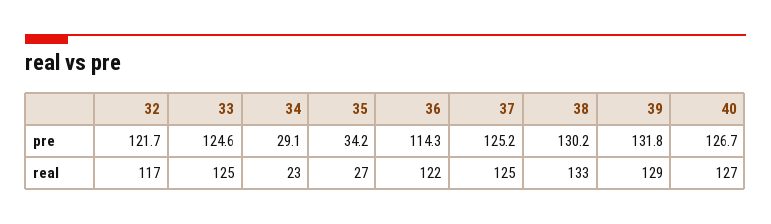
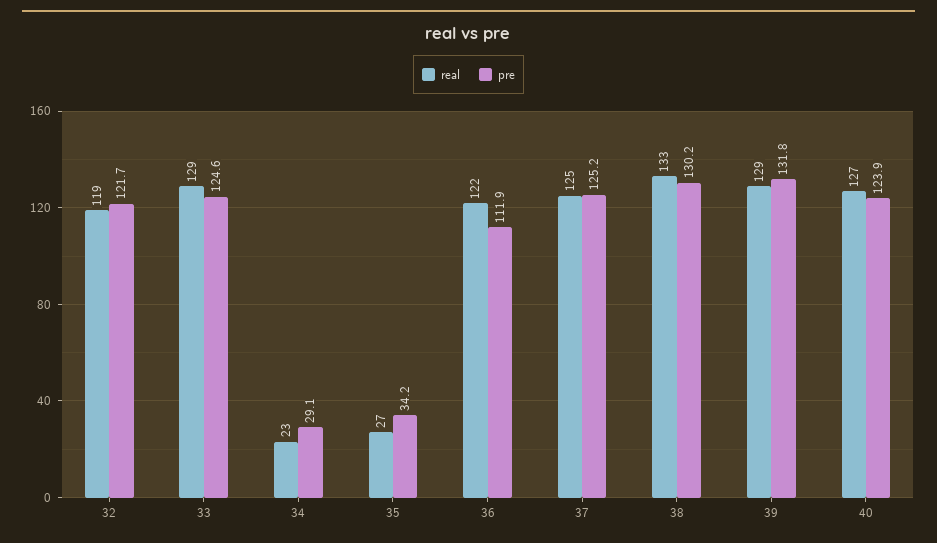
  {
    "pre": {
      "32": 121.7,
      "33": 124.6,
      "34": 29.1,
      "35": 34.2,
-     "36": 114.3,
+     "36": 111.9,
      "37": 125.2,
      "38": 130.2,
      "39": 131.8,
-     "40": 126.7
+     "40": 123.9
    },
    "real": {
-     "32": 117,
+     "32": 119,
-     "33": 125,
+     "33": 129,
      "34": 23,
      "35": 27,
      "36": 122,
      "37": 125,
      "38": 133,
      "39": 129,
      "40": 127
    }
  }

